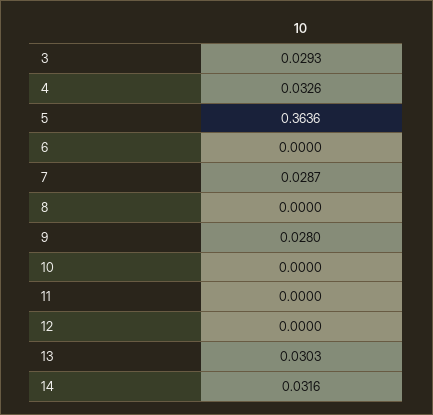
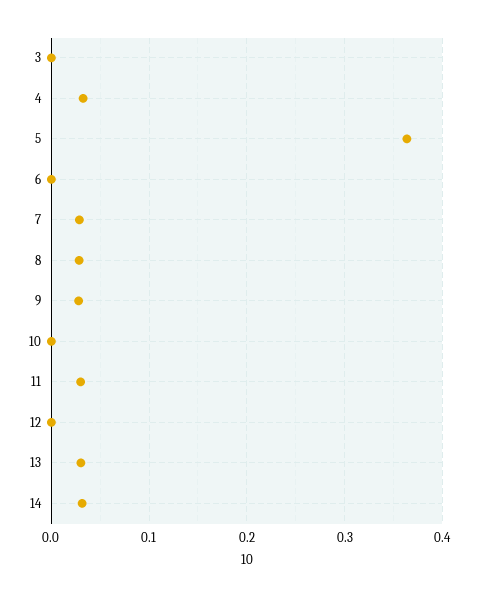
  {
-   "3": 0.0293,
+   "3": 0,
    "4": 0.0326,
    "5": 0.3636,
    "6": 0,
    "7": 0.0287,
-   "8": 0,
+   "8": 0.03,
    "9": 0.028,
    "10": 0,
-   "11": 0,
+   "11": 0.03,
    "12": 0,
    "13": 0.0303,
    "14": 0.0316
  }

